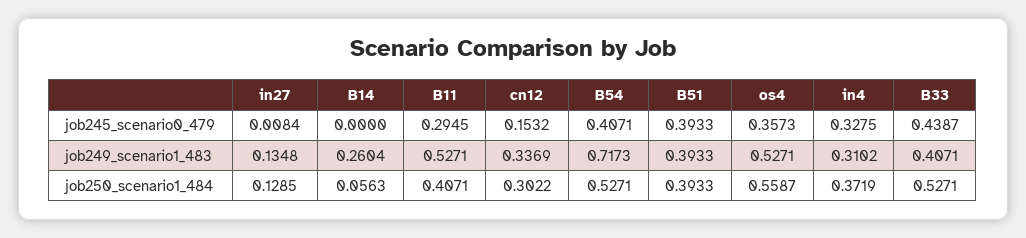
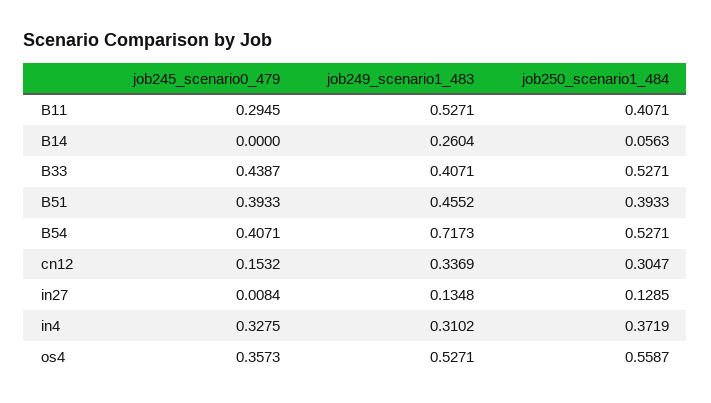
  {
    "in27": {
      "job245_scenario0_479": 0.0084,
      "job249_scenario1_483": 0.1348,
      "job250_scenario1_484": 0.1285
    },
    "B14": {
      "job245_scenario0_479": 0,
      "job249_scenario1_483": 0.2604,
      "job250_scenario1_484": 0.0563
    },
    "B11": {
      "job245_scenario0_479": 0.2945,
      "job249_scenario1_483": 0.5271,
      "job250_scenario1_484": 0.4071
    },
    "cn12": {
      "job245_scenario0_479": 0.1532,
      "job249_scenario1_483": 0.3369,
-     "job250_scenario1_484": 0.3022
+     "job250_scenario1_484": 0.3047
    },
    "B54": {
      "job245_scenario0_479": 0.4071,
      "job249_scenario1_483": 0.7173,
      "job250_scenario1_484": 0.5271
    },
    "B51": {
      "job245_scenario0_479": 0.3933,
-     "job249_scenario1_483": 0.3933,
+     "job249_scenario1_483": 0.4552,
      "job250_scenario1_484": 0.3933
    },
    "os4": {
      "job245_scenario0_479": 0.3573,
      "job249_scenario1_483": 0.5271,
      "job250_scenario1_484": 0.5587
    },
    "in4": {
      "job245_scenario0_479": 0.3275,
      "job249_scenario1_483": 0.3102,
      "job250_scenario1_484": 0.3719
    },
    "B33": {
      "job245_scenario0_479": 0.4387,
      "job249_scenario1_483": 0.4071,
      "job250_scenario1_484": 0.5271
    }
  }

